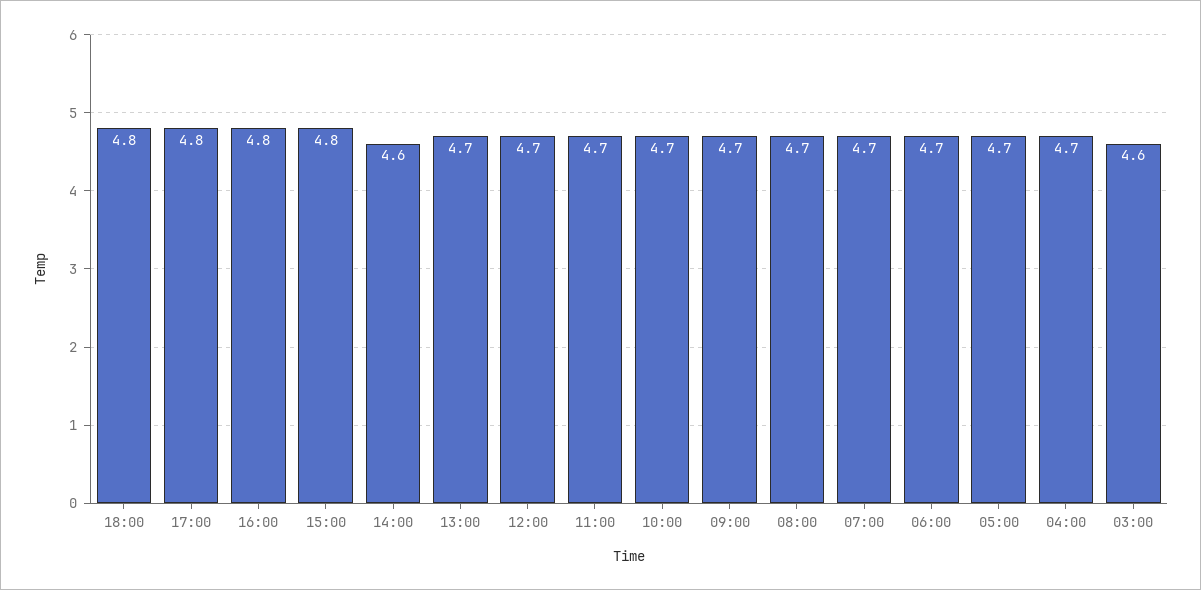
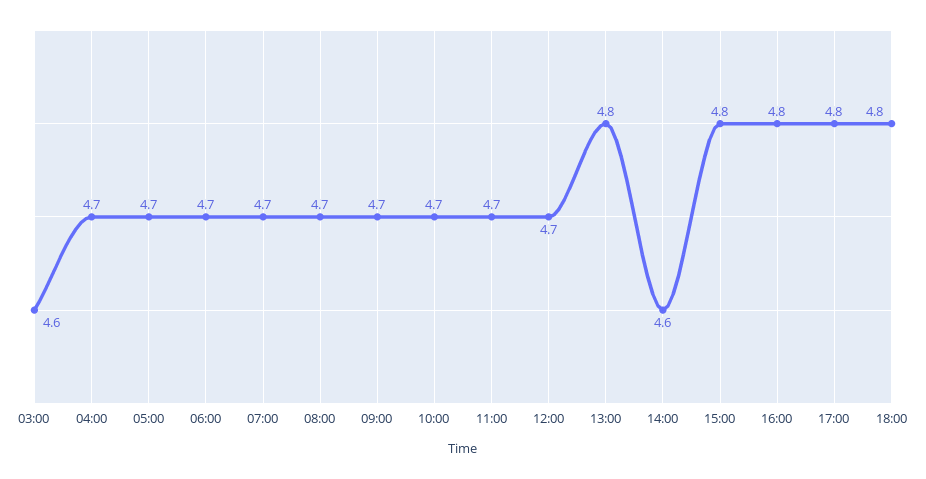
  {
    "18:00": 4.8,
    "17:00": 4.8,
    "16:00": 4.8,
    "15:00": 4.8,
    "14:00": 4.6,
-   "13:00": 4.7,
+   "13:00": 4.8,
    "12:00": 4.7,
    "11:00": 4.7,
    "10:00": 4.7,
    "09:00": 4.7,
    "08:00": 4.7,
    "07:00": 4.7,
    "06:00": 4.7,
    "05:00": 4.7,
    "04:00": 4.7,
    "03:00": 4.6
  }

